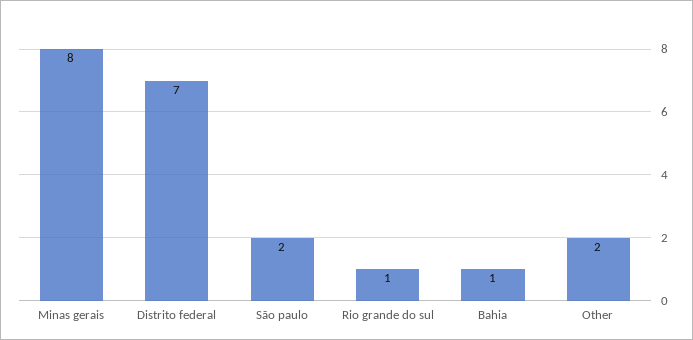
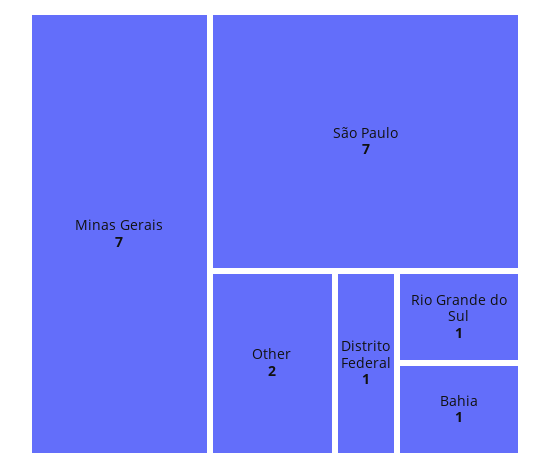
  {
-   "Minas gerais": 8,
+   "Minas gerais": 7,
-   "Distrito federal": 7,
+   "Distrito federal": 1,
-   "São paulo": 2,
+   "São paulo": 7,
    "Rio grande do sul": 1,
    "Bahia": 1,
    "Other": 2
  }

